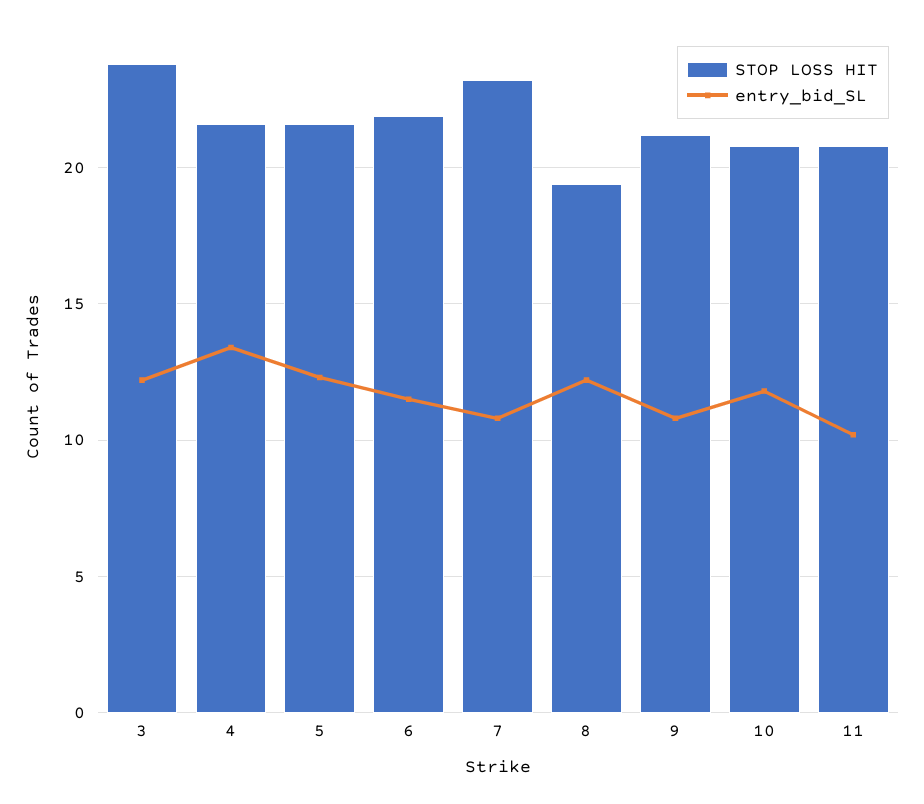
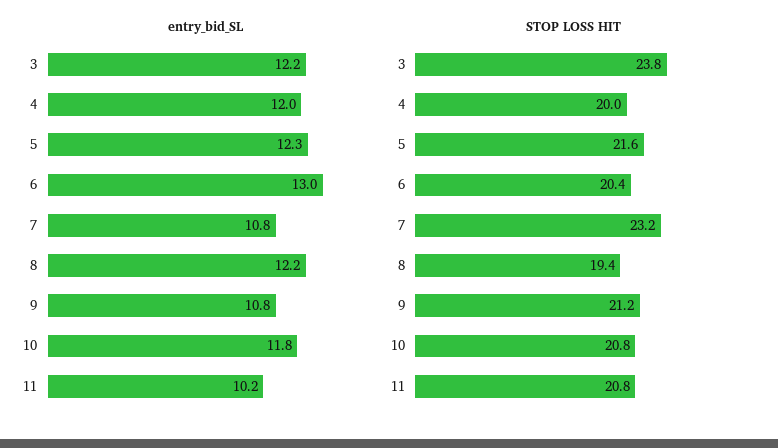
  {
    "STOP LOSS HIT": {
      "3": 23.8,
-     "4": 21.5,
+     "4": 20,
      "5": 21.6,
-     "6": 22,
+     "6": 20.4,
      "7": 23.2,
      "8": 19.4,
      "9": 21.2,
      "10": 20.8,
      "11": 20.8
    },
    "entry_bid_SL": {
      "3": 12.2,
-     "4": 13.5,
+     "4": 12,
      "5": 12.3,
-     "6": 11.5,
+     "6": 13,
      "7": 10.8,
      "8": 12.2,
      "9": 10.8,
      "10": 11.8,
      "11": 10.2
    }
  }

